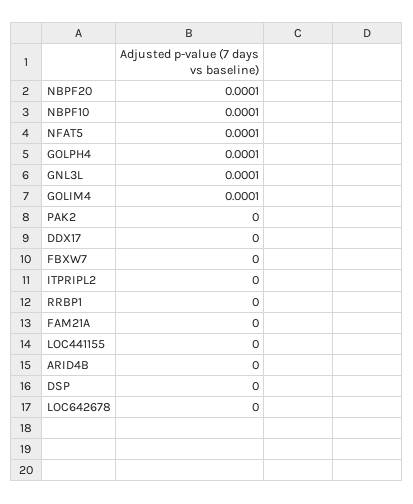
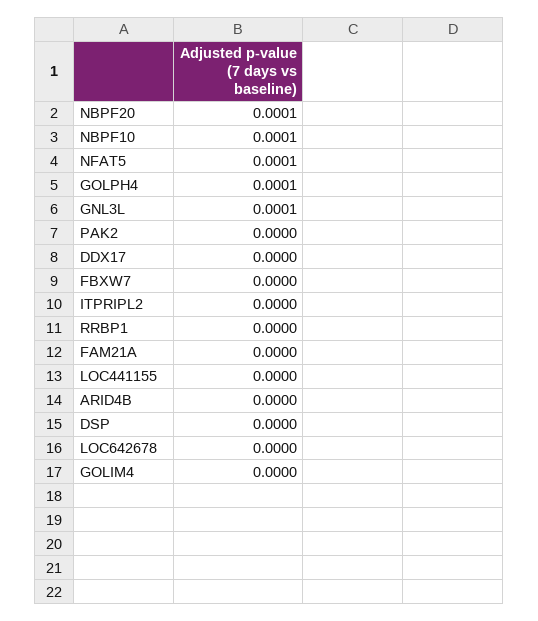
  {
    "NBPF20": 0.0001,
    "NBPF10": 0.0001,
    "NFAT5": 0.0001,
    "GOLPH4": 0.0001,
    "GNL3L": 0.0001,
-   "GOLIM4": 0.0001,
+   "GOLIM4": 0,
    "PAK2": 0,
    "DDX17": 0,
    "FBXW7": 0,
    "ITPRIPL2": 0,
    "RRBP1": 0,
    "FAM21A": 0,
    "LOC441155": 0,
    "ARID4B": 0,
    "DSP": 0,
    "LOC642678": 0
  }

